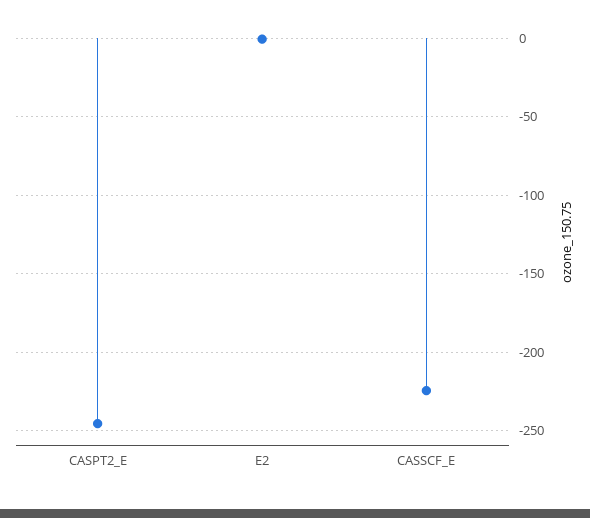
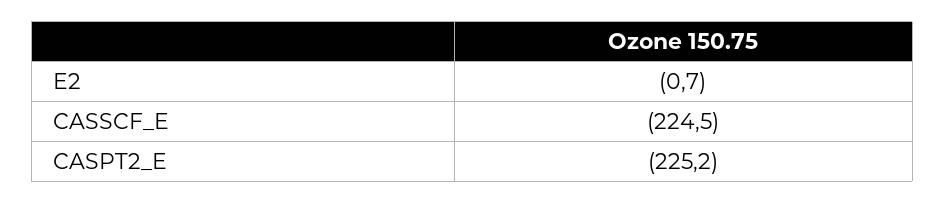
  {
-   "CASPT2_E": -245,
+   "CASPT2_E": -225.2,
    "E2": -0.7,
    "CASSCF_E": -224.5
  }

